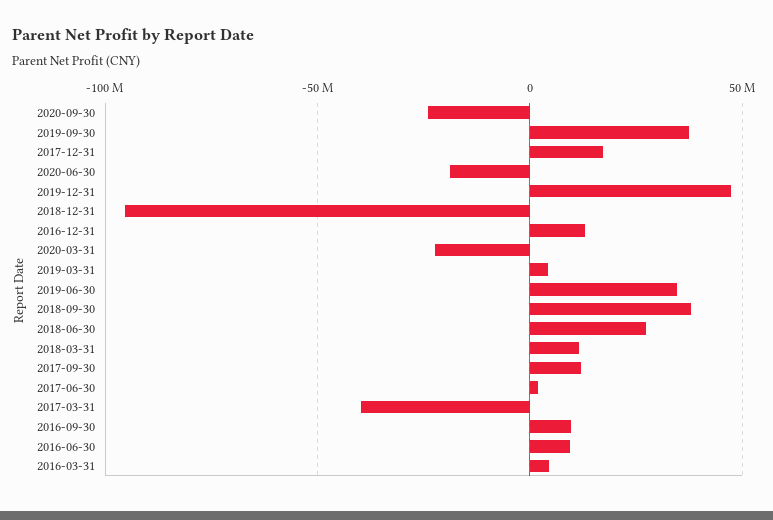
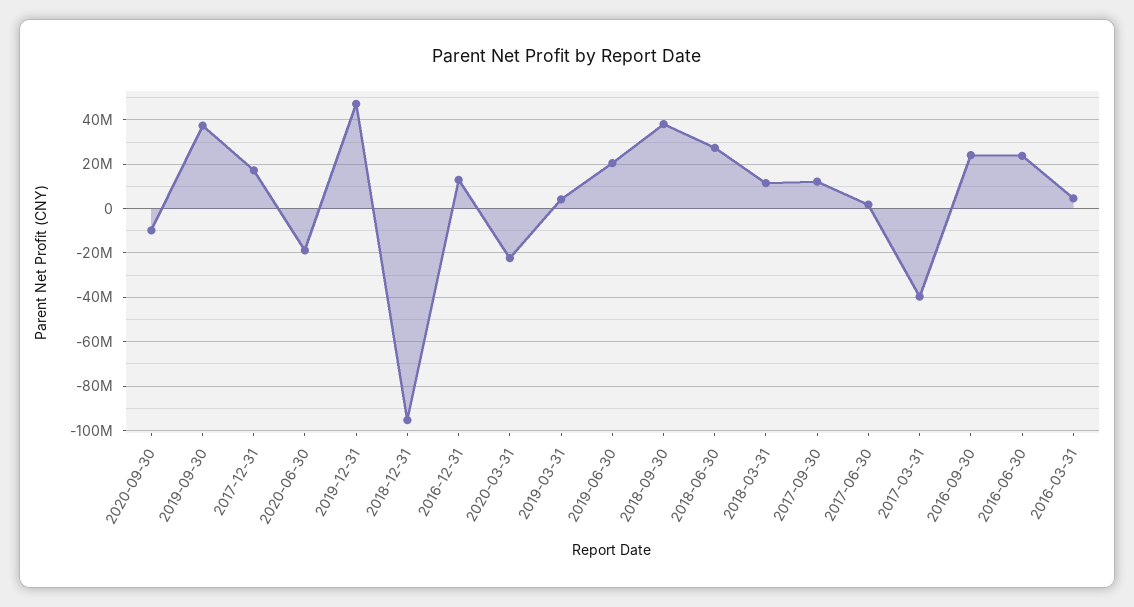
  {
-   "2020-09-30": -25000000,
+   "2020-09-30": -10000000,
    "2019-09-30": 35000000,
    "2017-12-31": 15000000,
    "2020-06-30": -20000000,
    "2019-12-31": 45000000,
    "2018-12-31": -95000000,
    "2016-12-31": 15000000,
    "2020-03-31": -20000000,
    "2019-03-31": 5000000,
-   "2019-06-30": 35000000,
+   "2019-06-30": 20000000,
    "2018-09-30": 40000000,
    "2018-06-30": 25000000,
    "2018-03-31": 10000000,
    "2017-09-30": 10000000,
    "2017-06-30": 0,
    "2017-03-31": -40000000,
-   "2016-09-30": 10000000,
+   "2016-09-30": 25000000,
-   "2016-06-30": 10000000,
+   "2016-06-30": 25000000,
    "2016-03-31": 5000000
  }

